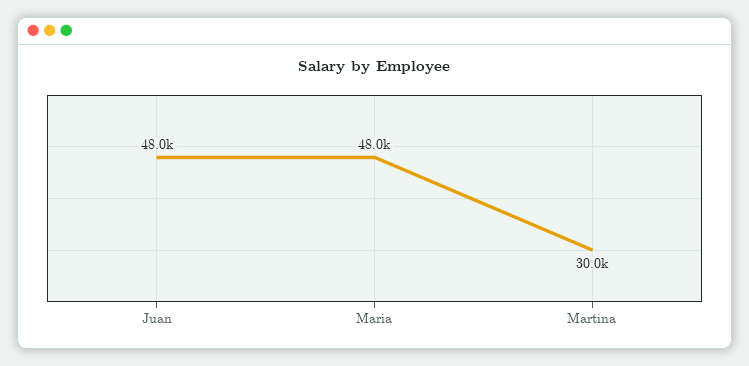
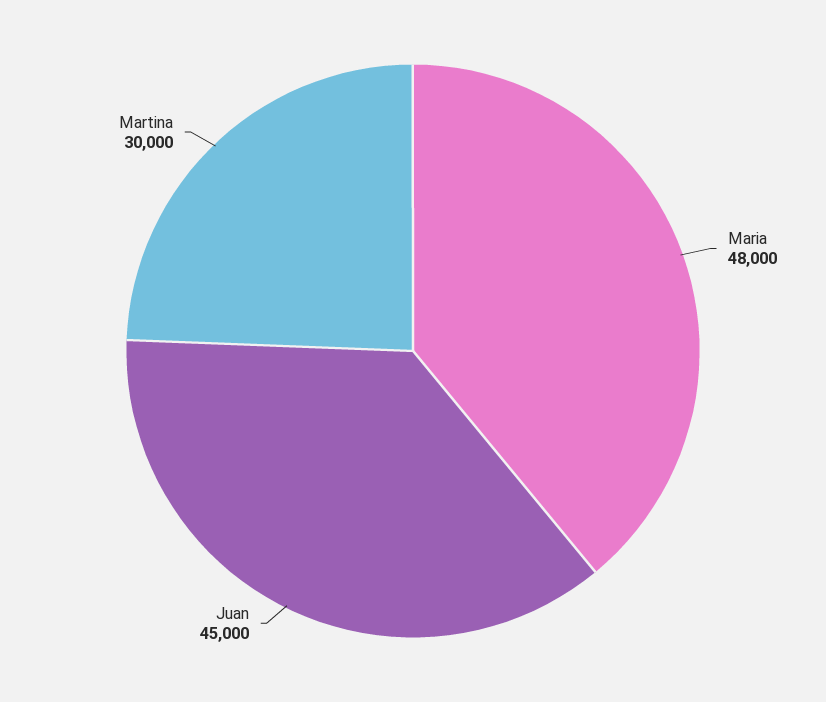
  {
-   "Juan": 48000,
+   "Juan": 45000,
    "Maria": 48000,
    "Martina": 30000
  }

